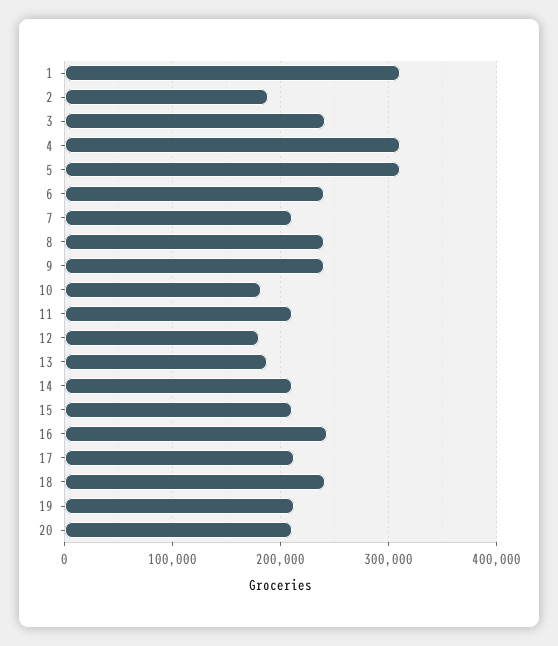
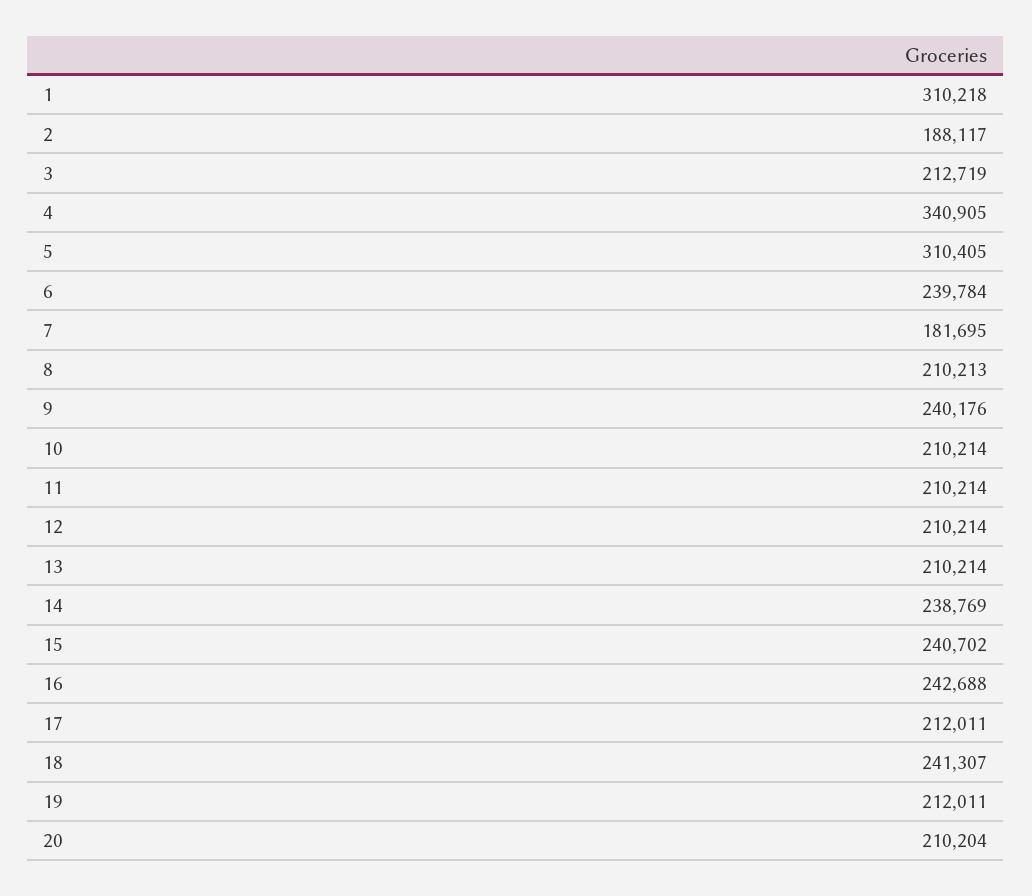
  {
    "1": 310218,
    "2": 188117,
-   "3": 240000,
+   "3": 212719,
-   "4": 310000,
+   "4": 340905,
    "5": 310405,
    "6": 239784,
-   "7": 210000,
+   "7": 181695,
-   "8": 240000,
+   "8": 210213,
    "9": 240176,
-   "10": 180000,
+   "10": 210214,
    "11": 210214,
-   "12": 180000,
+   "12": 210214,
-   "13": 190000,
+   "13": 210214,
-   "14": 210000,
+   "14": 238769,
-   "15": 210000,
+   "15": 240702,
    "16": 242688,
    "17": 212011,
    "18": 241307,
    "19": 212011,
    "20": 210204
  }

